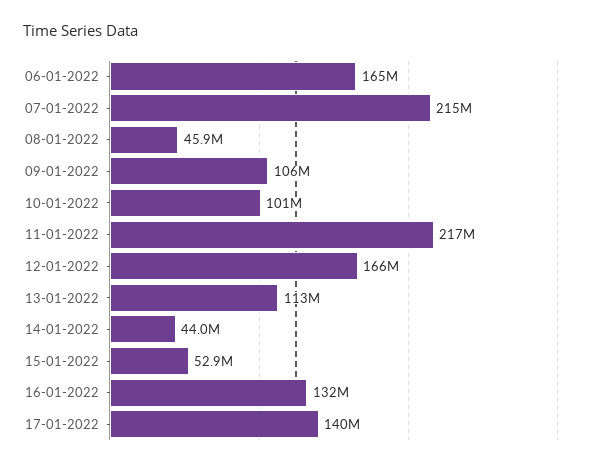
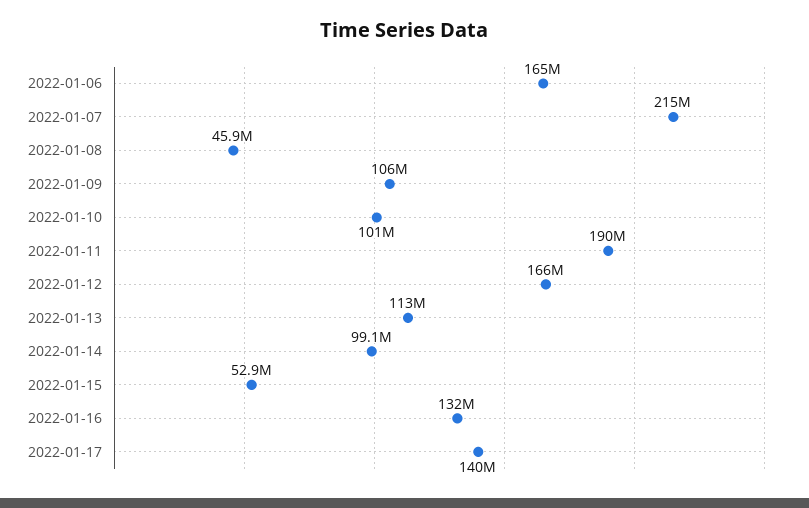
  {
    "06-01-2022": 165000000,
    "07-01-2022": 215000000,
    "08-01-2022": 45900000,
    "09-01-2022": 106000000,
    "10-01-2022": 101000000,
-   "11-01-2022": 217000000,
+   "11-01-2022": 190000000,
    "12-01-2022": 166000000,
    "13-01-2022": 113000000,
-   "14-01-2022": 44000000,
+   "14-01-2022": 99100000,
    "15-01-2022": 52900000,
    "16-01-2022": 132000000,
    "17-01-2022": 140000000
  }

